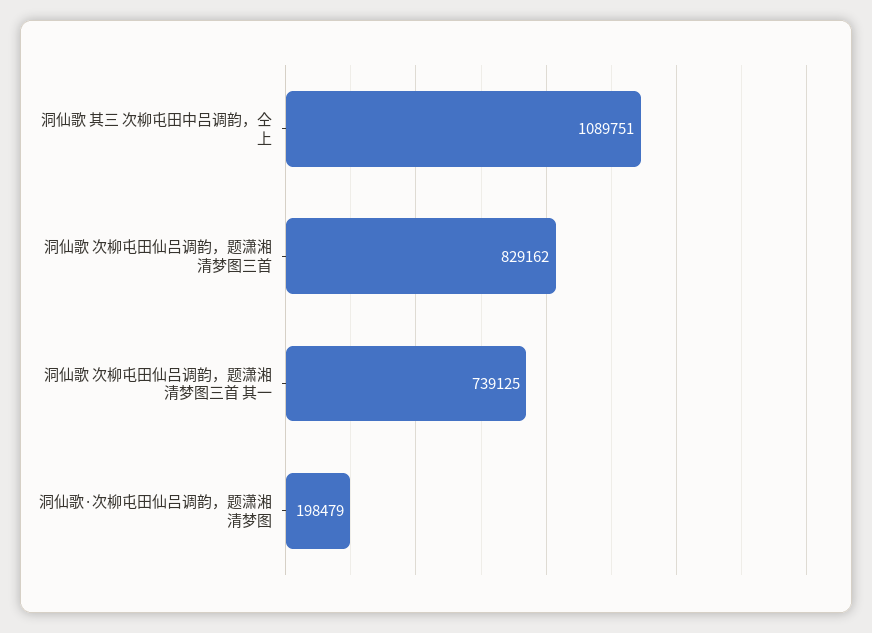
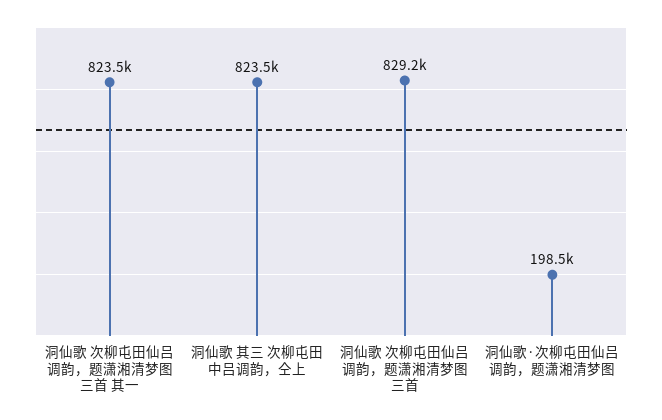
  {
-   "洞仙歌 其三 次柳屯田中吕调韵，仝上": 1089751,
+   "洞仙歌 其三 次柳屯田中吕调韵，仝上": 823500,
    "洞仙歌 次柳屯田仙吕调韵，题潇湘清梦图三首": 829162,
-   "洞仙歌 次柳屯田仙吕调韵，题潇湘清梦图三首 其一": 739125,
+   "洞仙歌 次柳屯田仙吕调韵，题潇湘清梦图三首 其一": 823500,
    "洞仙歌·次柳屯田仙吕调韵，题潇湘清梦图": 198479
  }

